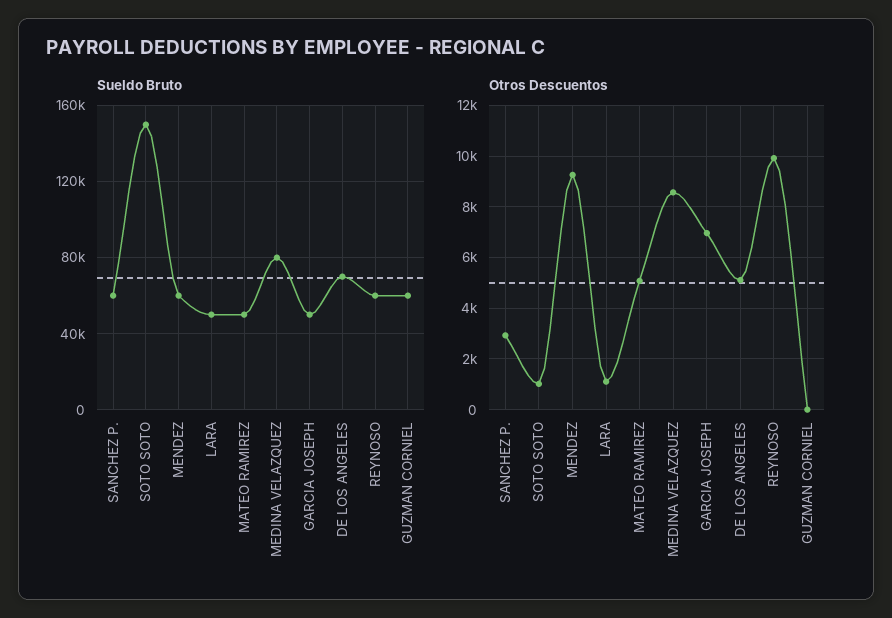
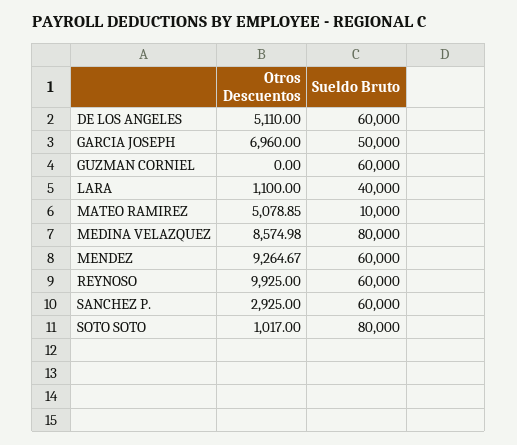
  {
    "Sueldo Bruto": {
      "SANCHEZ P.": 60000,
-     "SOTO SOTO": 150000,
+     "SOTO SOTO": 80000,
      "MENDEZ": 60000,
-     "LARA": 50000,
+     "LARA": 40000,
-     "MATEO RAMIREZ": 50000,
+     "MATEO RAMIREZ": 10000,
      "MEDINA VELAZQUEZ": 80000,
      "GARCIA JOSEPH": 50000,
-     "DE LOS ANGELES": 70000,
+     "DE LOS ANGELES": 60000,
      "REYNOSO": 60000,
      "GUZMAN CORNIEL": 60000
    },
    "Otros Descuentos": {
      "SANCHEZ P.": 2925,
      "SOTO SOTO": 1017,
      "MENDEZ": 9264.67,
      "LARA": 1100,
      "MATEO RAMIREZ": 5078.85,
      "MEDINA VELAZQUEZ": 8574.98,
      "GARCIA JOSEPH": 6960,
      "DE LOS ANGELES": 5110,
      "REYNOSO": 9925,
      "GUZMAN CORNIEL": 0
    }
  }

